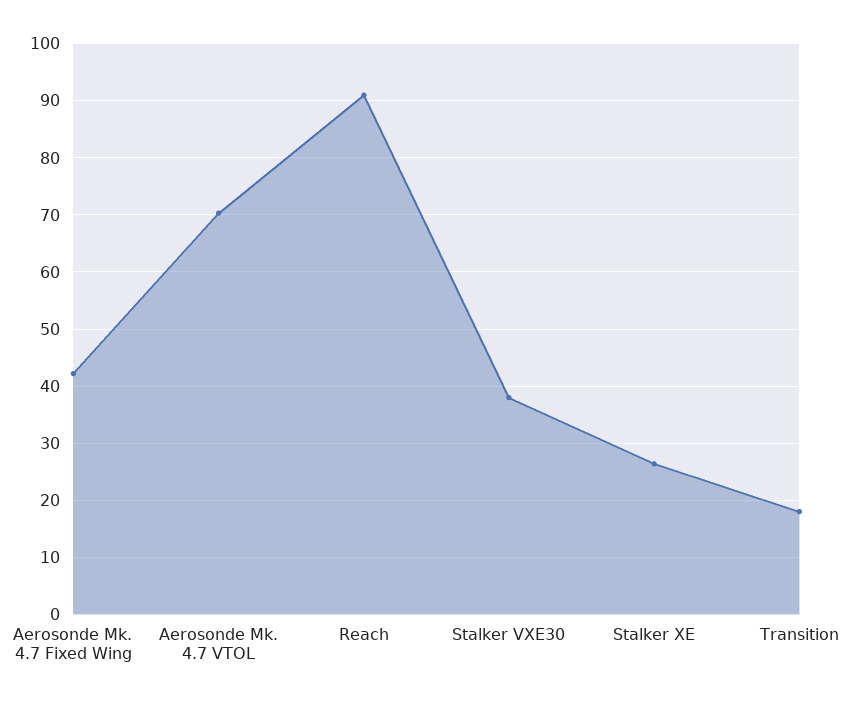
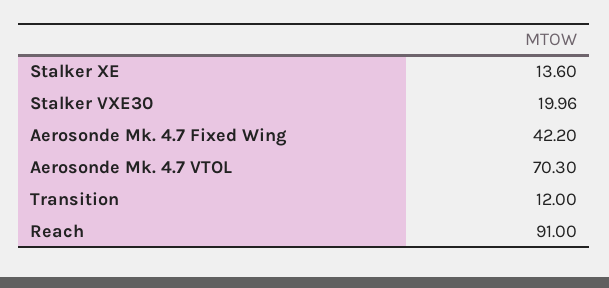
  {
    "Aerosonde Mk. 4.7 Fixed Wing": 42.2,
    "Aerosonde Mk. 4.7 VTOL": 70.3,
    "Reach": 91,
-   "Stalker VXE30": 38,
+   "Stalker VXE30": 19.96,
-   "Stalker XE": 26,
+   "Stalker XE": 13.6,
-   "Transition": 18
+   "Transition": 12
  }

